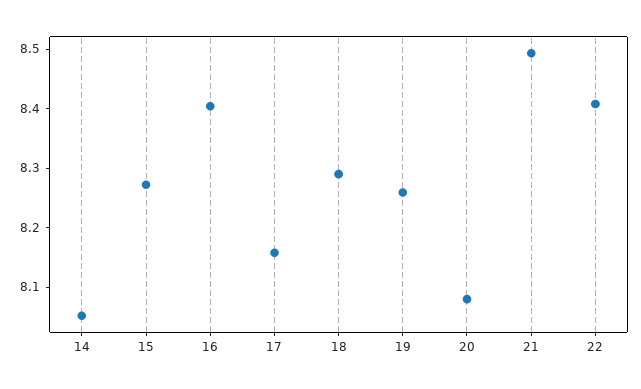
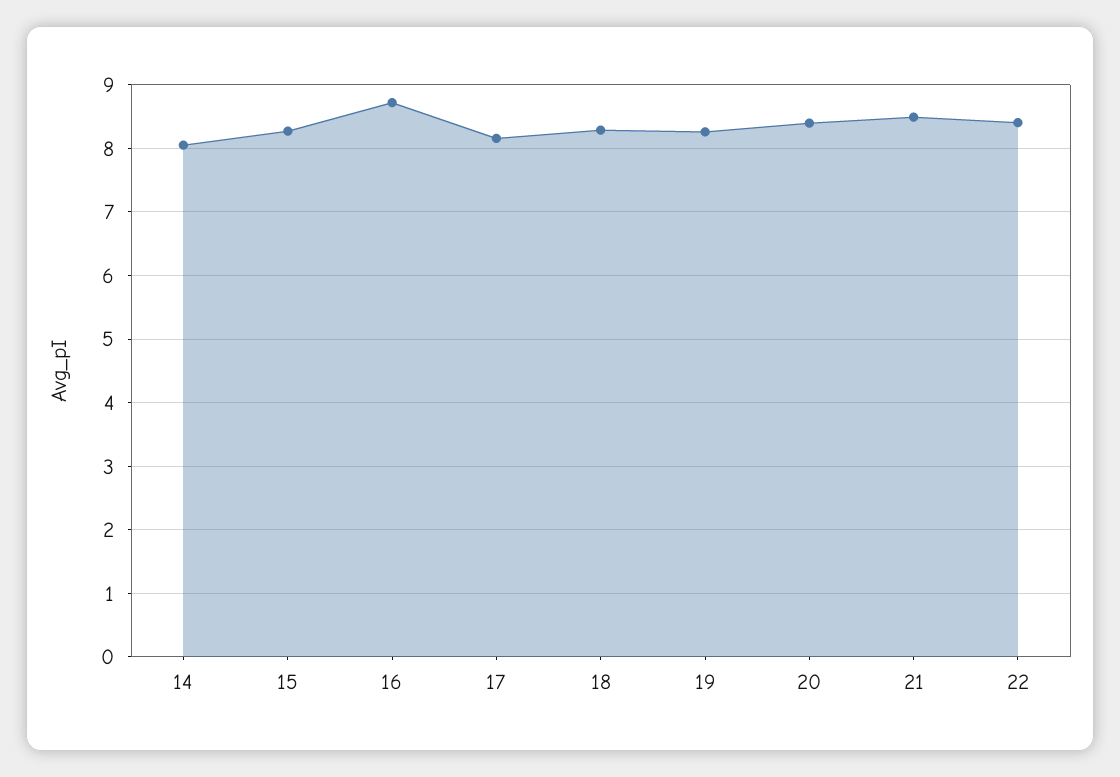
  {
    "14": 8.06,
    "15": 8.28,
-   "16": 8.4,
+   "16": 8.7,
    "17": 8.16,
    "18": 8.3,
    "19": 8.26,
-   "20": 8.08,
+   "20": 8.4,
    "21": 8.5,
    "22": 8.4
  }

